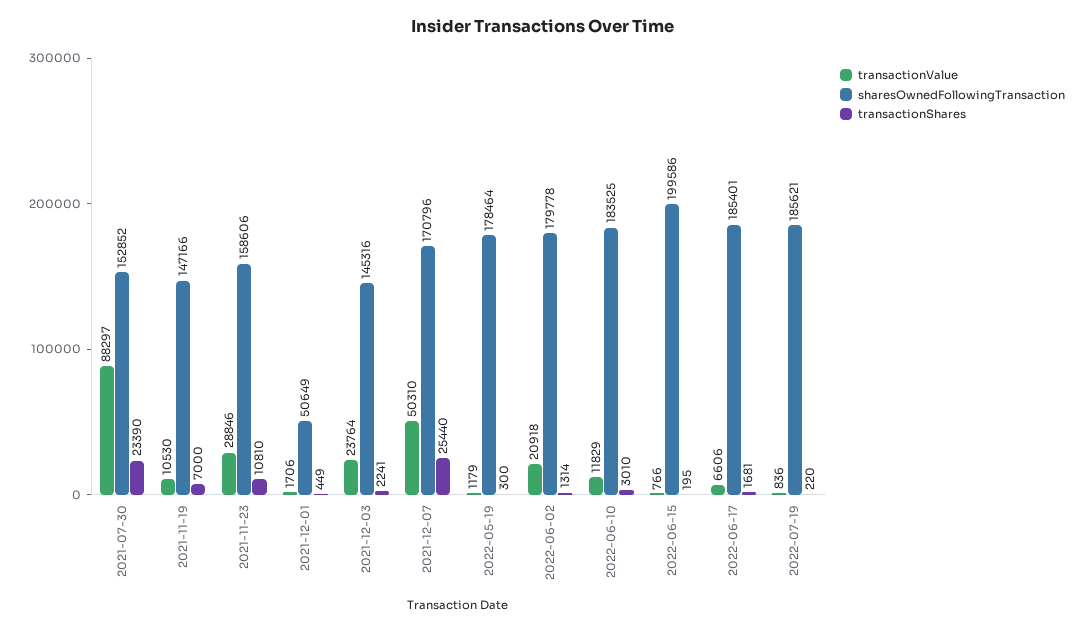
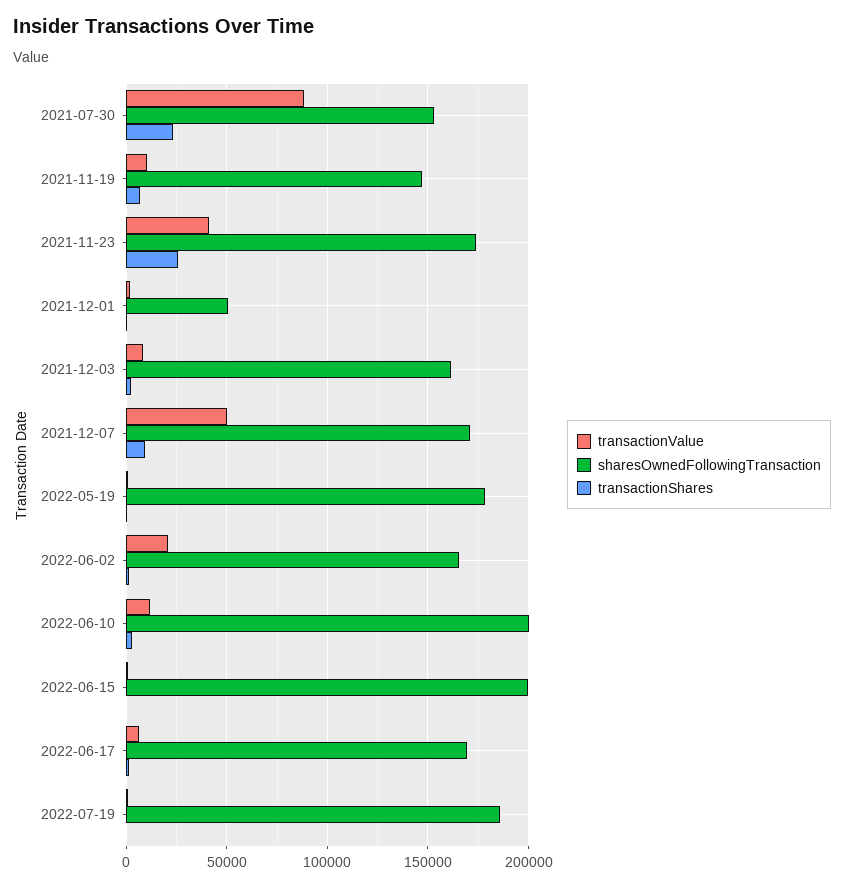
  {
    "transactionValue": {
      "2021-07-30": 88297,
      "2021-11-19": 10530,
-     "2021-11-23": 28846,
+     "2021-11-23": 40000,
      "2021-12-01": 1706,
-     "2021-12-03": 23764,
+     "2021-12-03": 10000,
      "2021-12-07": 50310,
      "2022-05-19": 1179,
      "2022-06-02": 20918,
      "2022-06-10": 11829,
      "2022-06-15": 766,
      "2022-06-17": 6606,
      "2022-07-19": 836
    },
    "sharesOwnedFollowingTransaction": {
      "2021-07-30": 152852,
      "2021-11-19": 147166,
-     "2021-11-23": 158606,
+     "2021-11-23": 175000,
      "2021-12-01": 50649,
-     "2021-12-03": 145316,
+     "2021-12-03": 160000,
      "2021-12-07": 170796,
      "2022-05-19": 178464,
-     "2022-06-02": 179778,
+     "2022-06-02": 165000,
-     "2022-06-10": 183525,
+     "2022-06-10": 200000,
      "2022-06-15": 199586,
-     "2022-06-17": 185401,
+     "2022-06-17": 170000,
      "2022-07-19": 185621
    },
    "transactionShares": {
      "2021-07-30": 23390,
      "2021-11-19": 7000,
-     "2021-11-23": 10810,
+     "2021-11-23": 25000,
      "2021-12-01": 449,
      "2021-12-03": 2241,
-     "2021-12-07": 25440,
+     "2021-12-07": 10000,
      "2022-05-19": 300,
      "2022-06-02": 1314,
      "2022-06-10": 3010,
      "2022-06-15": 195,
      "2022-06-17": 1681,
      "2022-07-19": 220
    }
  }

